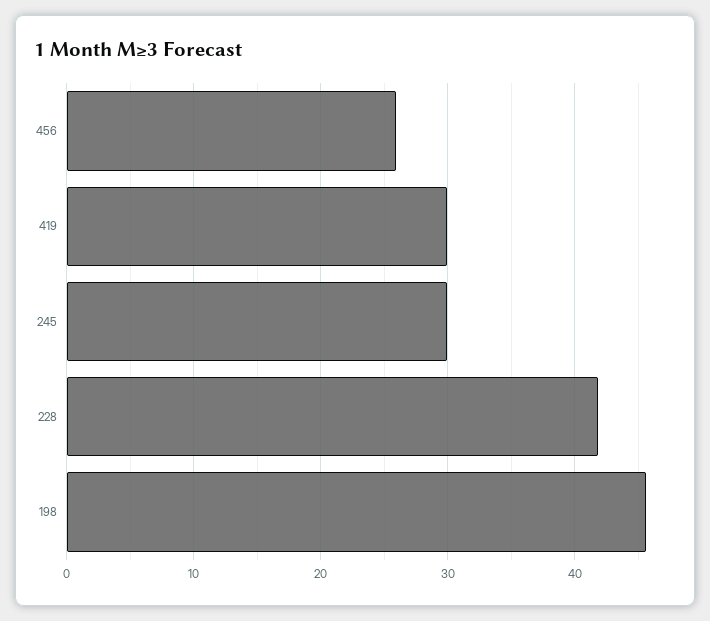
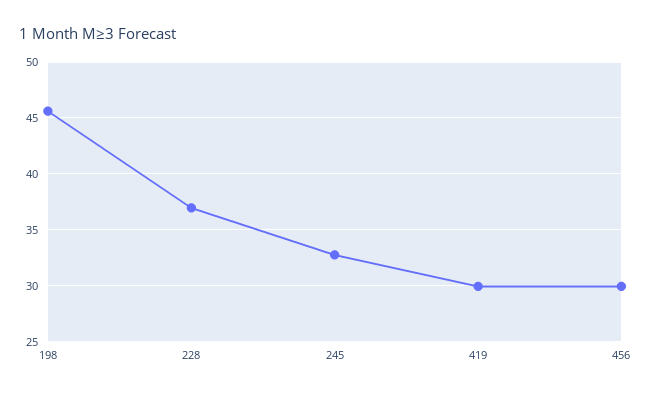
  {
-   "456": 26,
+   "456": 30,
    "419": 30,
-   "245": 30,
+   "245": 33,
-   "228": 42,
+   "228": 37,
    "198": 46
  }

